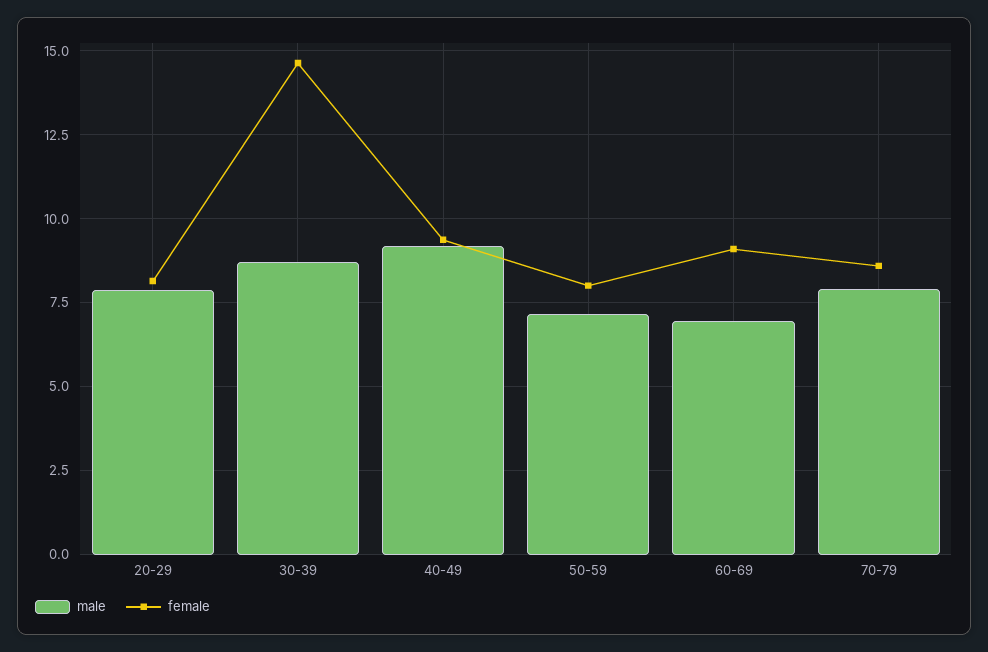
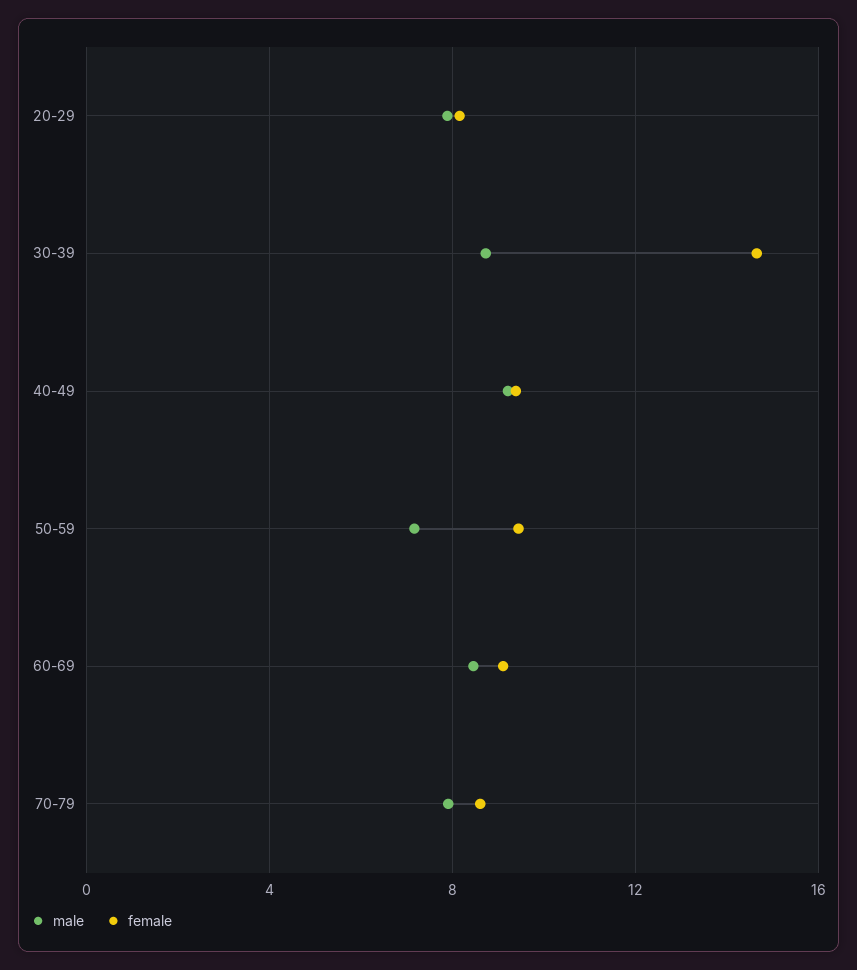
  {
    "male": {
      "20-29": 8,
      "30-39": 8.75,
      "40-49": 9.25,
      "50-59": 7.25,
-     "60-69": 7,
+     "60-69": 8.5,
      "70-79": 8
    },
    "female": {
      "20-29": 8.25,
      "30-39": 14.75,
      "40-49": 9.5,
-     "50-59": 8,
+     "50-59": 9.5,
      "60-69": 9,
      "70-79": 8.5
    }
  }

